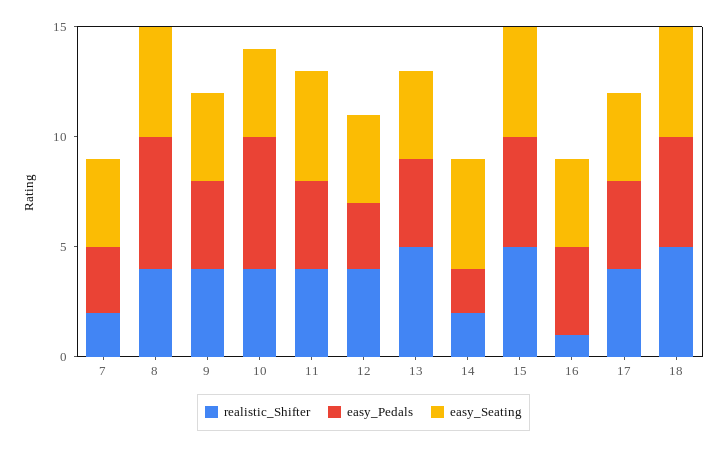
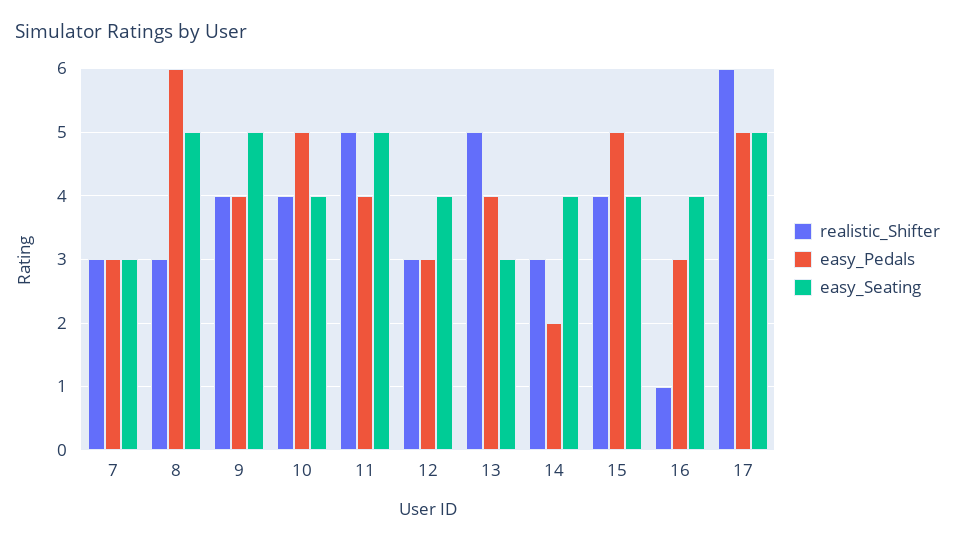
  {
    "realistic_Shifter": {
-     "7": 2,
+     "7": 3,
-     "8": 4,
+     "8": 3,
      "9": 4,
      "10": 4,
-     "11": 4,
+     "11": 5,
-     "12": 4,
+     "12": 3,
      "13": 5,
-     "14": 2,
+     "14": 3,
-     "15": 5,
+     "15": 4,
      "16": 1,
-     "17": 4,
+     "17": 6
-     "18": 5
    },
    "easy_Pedals": {
      "7": 3,
      "8": 6,
      "9": 4,
-     "10": 6,
+     "10": 5,
      "11": 4,
      "12": 3,
      "13": 4,
      "14": 2,
      "15": 5,
-     "16": 4,
+     "16": 3,
-     "17": 4,
+     "17": 5
-     "18": 5
    },
    "easy_Seating": {
-     "7": 4,
+     "7": 3,
      "8": 5,
-     "9": 4,
+     "9": 5,
      "10": 4,
      "11": 5,
      "12": 4,
-     "13": 4,
+     "13": 3,
-     "14": 5,
+     "14": 4,
-     "15": 5,
+     "15": 4,
      "16": 4,
-     "17": 4,
+     "17": 5
-     "18": 5
    }
  }

